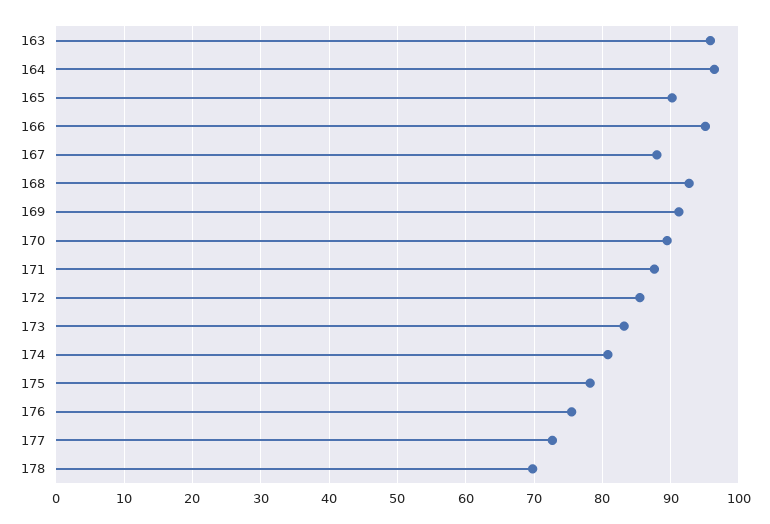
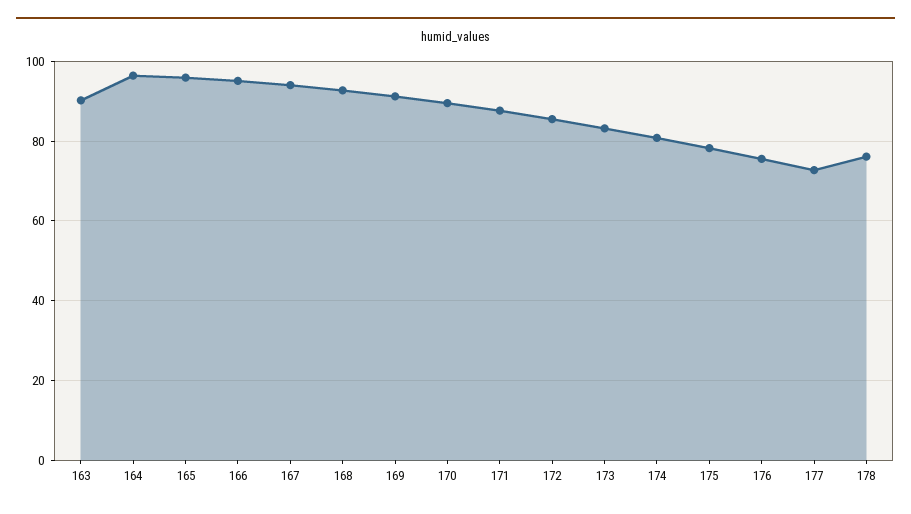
  {
-   "163": 96,
+   "163": 90,
    "164": 96,
-   "165": 90,
+   "165": 96,
    "166": 95,
-   "167": 88,
+   "167": 94,
    "168": 93,
    "169": 91,
    "170": 90,
    "171": 88,
    "172": 86,
    "173": 83,
    "174": 81,
    "175": 78,
    "176": 76,
    "177": 73,
-   "178": 70
+   "178": 76
  }

